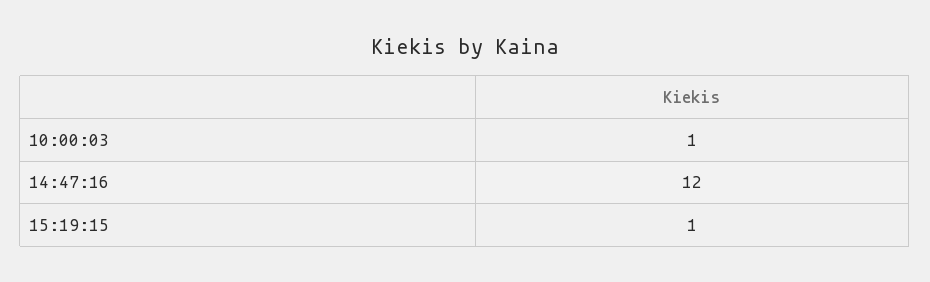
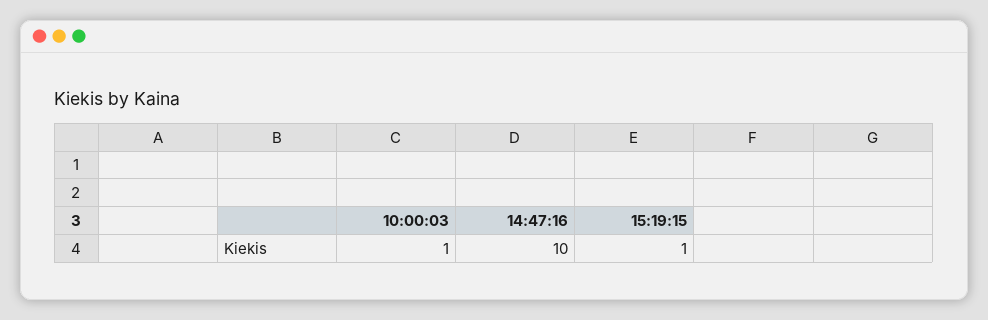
  {
    "10:00:03": 1,
-   "14:47:16": 12,
+   "14:47:16": 10,
    "15:19:15": 1
  }

